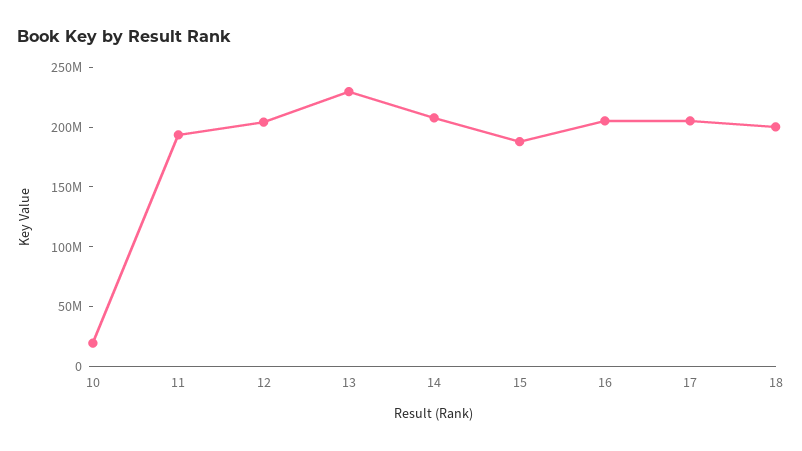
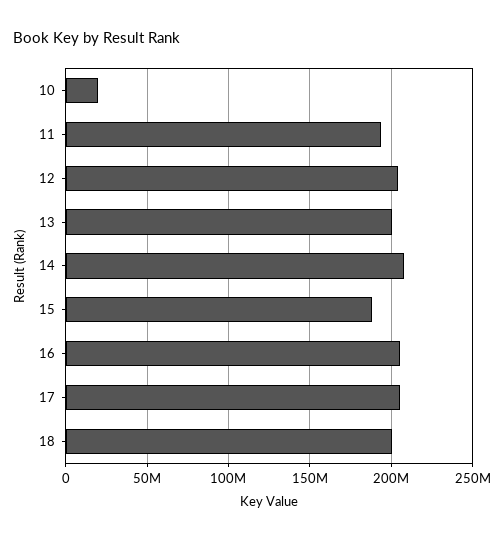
  {
    "10": 20000000,
    "11": 195000000,
    "12": 205000000,
-   "13": 230000000,
+   "13": 200000000,
    "14": 210000000,
    "15": 190000000,
    "16": 205000000,
    "17": 205000000,
    "18": 200000000
  }

